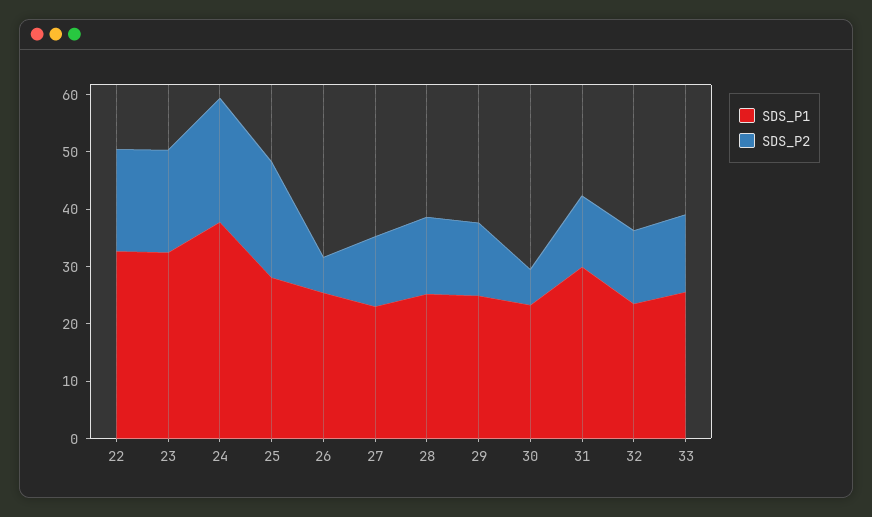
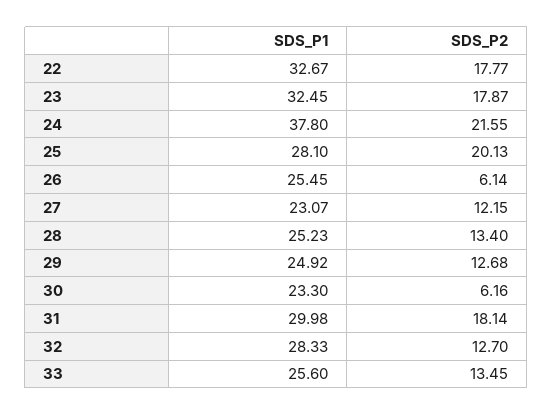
  {
    "SDS_P1": {
      "22": 32.67,
      "23": 32.45,
      "24": 37.8,
      "25": 28.1,
      "26": 25.45,
      "27": 23.07,
      "28": 25.23,
      "29": 24.92,
      "30": 23.3,
      "31": 29.98,
-     "32": 24,
+     "32": 28.33,
      "33": 25.6
    },
    "SDS_P2": {
      "22": 17.77,
      "23": 17.87,
      "24": 21.55,
      "25": 20.13,
      "26": 6.14,
      "27": 12.15,
      "28": 13.4,
      "29": 12.68,
      "30": 6.16,
-     "31": 12,
+     "31": 18.14,
      "32": 12.7,
      "33": 13.45
    }
  }

